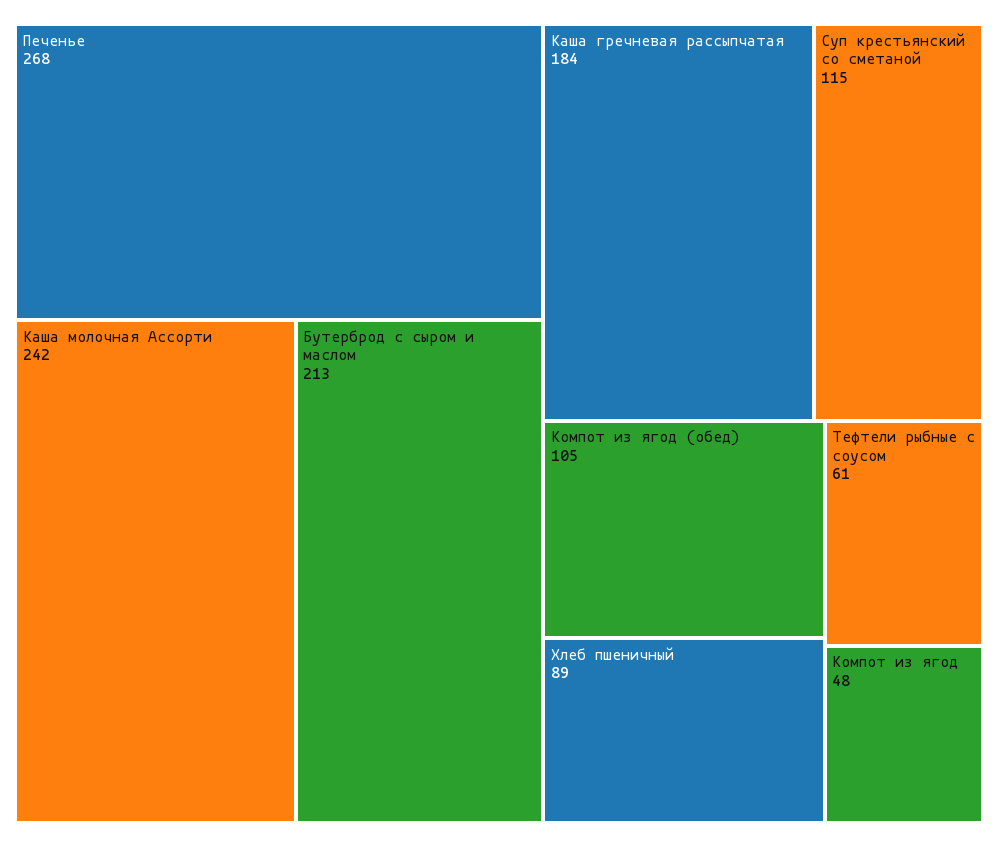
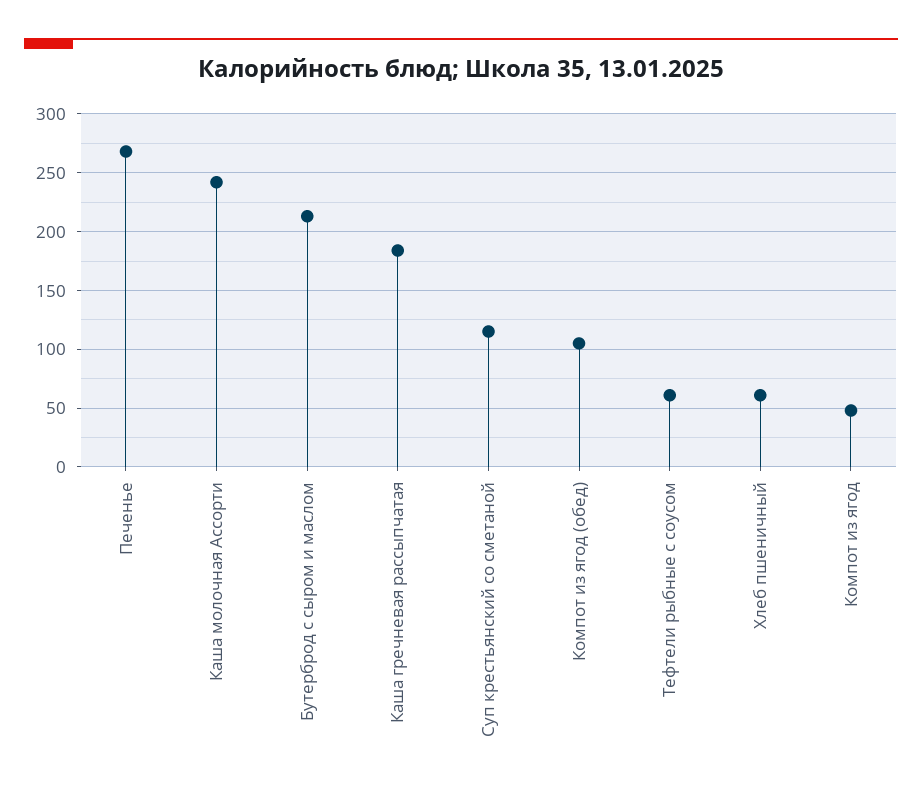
  {
    "Печенье": 268,
    "Каша молочная Ассорти": 242,
    "Бутерброд с сыром и маслом": 213,
    "Каша гречневая рассыпчатая": 184,
    "Суп крестьянский со сметаной": 115,
    "Компот из ягод (обед)": 105,
-   "Хлеб пшеничный": 89,
+   "Хлеб пшеничный": 60,
    "Тефтели рыбные с соусом": 61,
    "Компот из ягод": 48
  }

